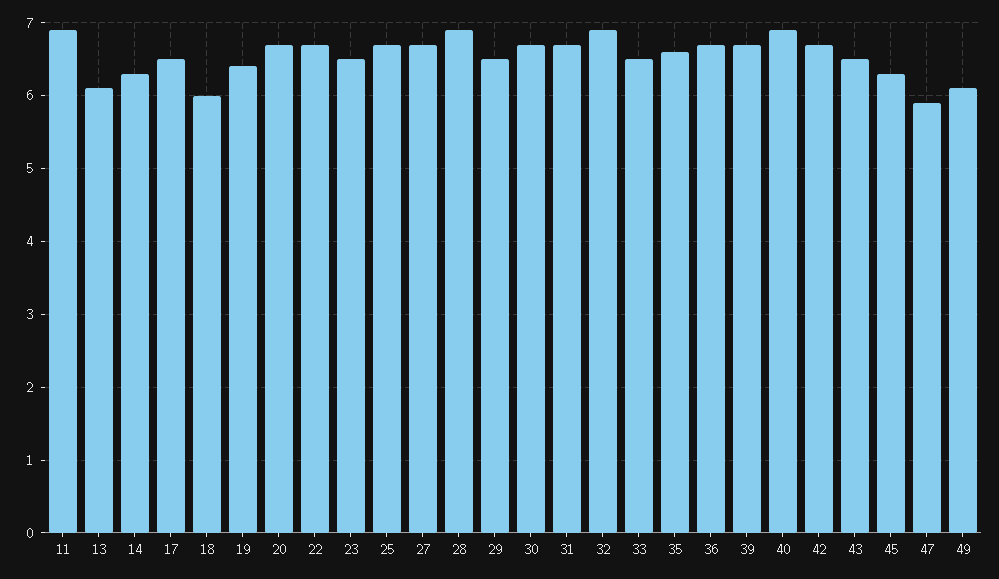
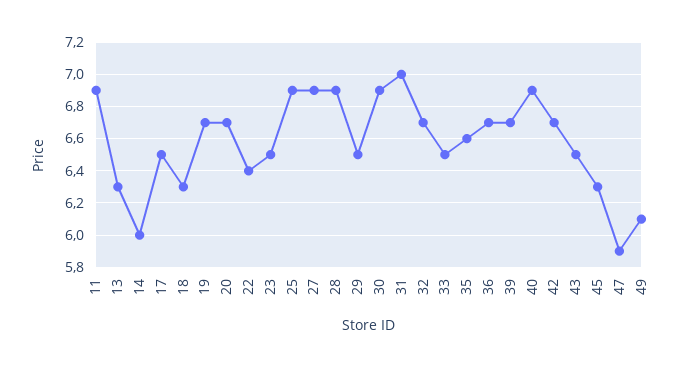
  {
    "11": 6.9,
-   "13": 6.1,
+   "13": 6.3,
-   "14": 6.3,
+   "14": 6,
    "17": 6.5,
-   "18": 6,
+   "18": 6.3,
-   "19": 6.4,
+   "19": 6.7,
    "20": 6.7,
-   "22": 6.7,
+   "22": 6.4,
    "23": 6.5,
-   "25": 6.7,
+   "25": 6.9,
-   "27": 6.7,
+   "27": 6.9,
    "28": 6.9,
    "29": 6.5,
-   "30": 6.7,
+   "30": 6.9,
-   "31": 6.7,
+   "31": 7,
-   "32": 6.9,
+   "32": 6.7,
    "33": 6.5,
    "35": 6.6,
    "36": 6.7,
    "39": 6.7,
    "40": 6.9,
    "42": 6.7,
    "43": 6.5,
    "45": 6.3,
    "47": 5.9,
    "49": 6.1
  }

